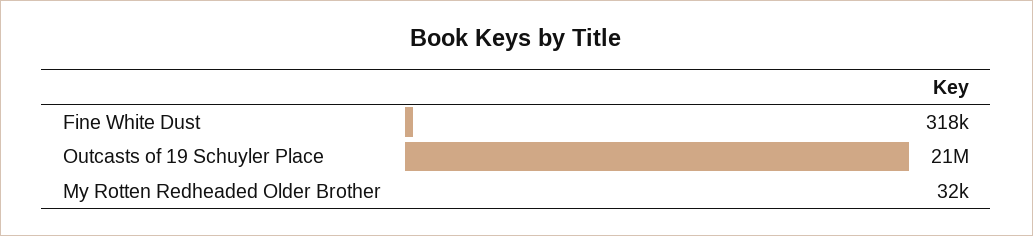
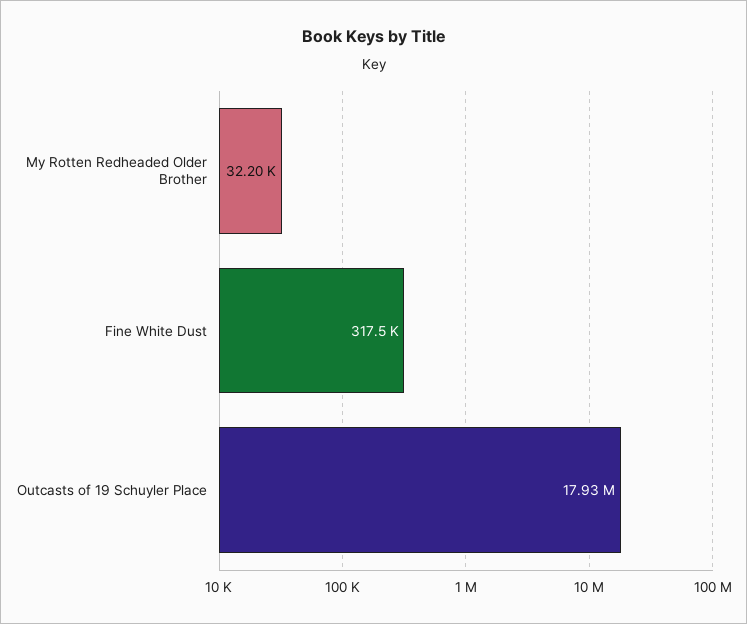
  {
    "Fine White Dust": 317500,
-   "Outcasts of 19 Schuyler Place": 21000000,
+   "Outcasts of 19 Schuyler Place": 17930000,
    "My Rotten Redheaded Older Brother": 32200
  }

